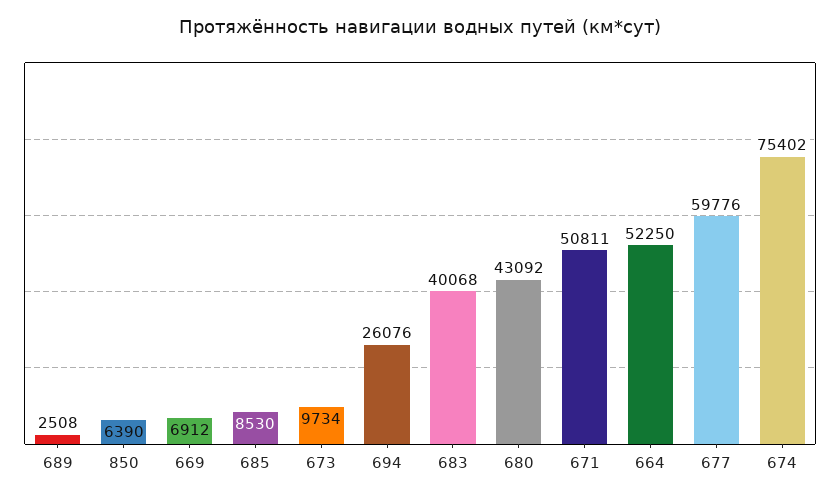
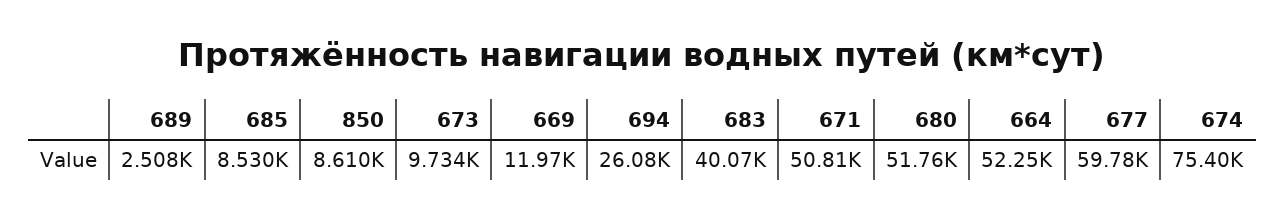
  {
    "689": 2508,
-   "850": 6390,
+   "850": 8610,
-   "669": 6912,
+   "669": 11970,
    "685": 8530,
    "673": 9734,
    "694": 26076,
    "683": 40068,
-   "680": 43092,
+   "680": 51760,
    "671": 50811,
    "664": 52250,
    "677": 59776,
    "674": 75402
  }

